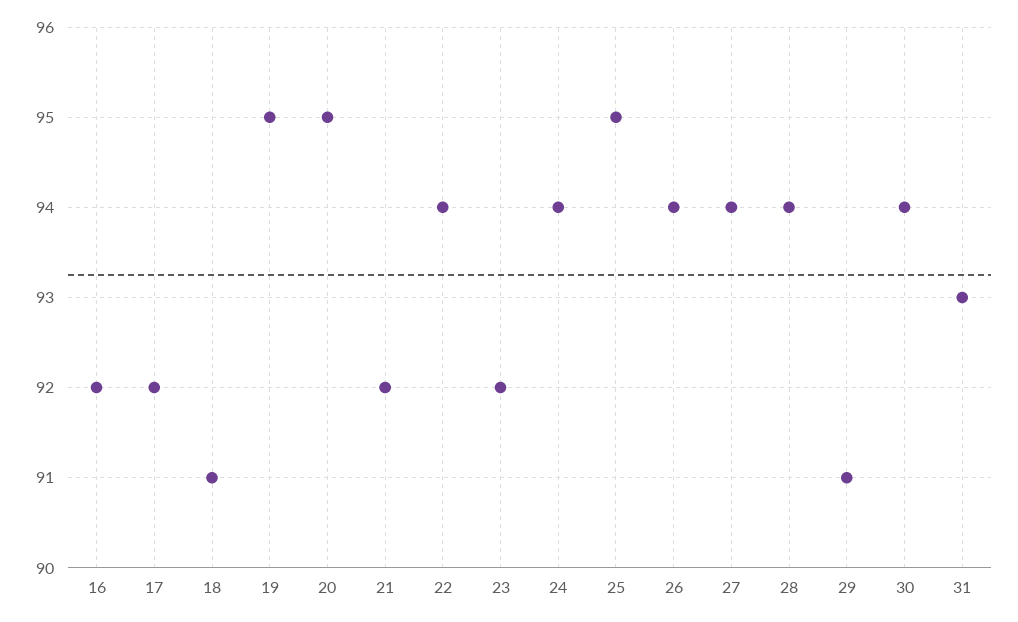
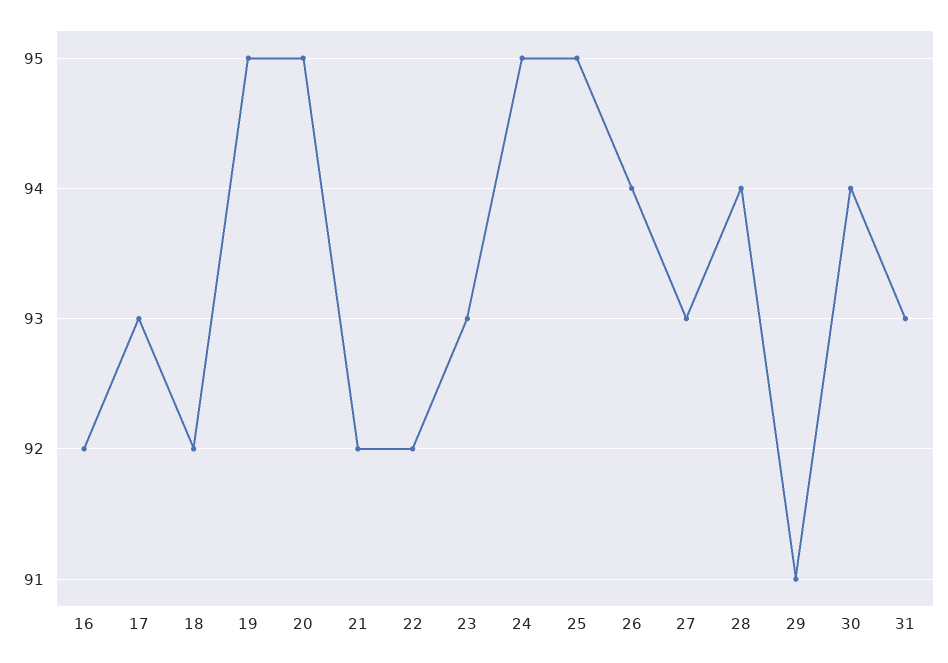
  {
    "16": 92,
-   "17": 92,
+   "17": 93,
-   "18": 91,
+   "18": 92,
    "19": 95,
    "20": 95,
    "21": 92,
-   "22": 94,
+   "22": 92,
-   "23": 92,
+   "23": 93,
-   "24": 94,
+   "24": 95,
    "25": 95,
    "26": 94,
-   "27": 94,
+   "27": 93,
    "28": 94,
    "29": 91,
    "30": 94,
    "31": 93
  }

